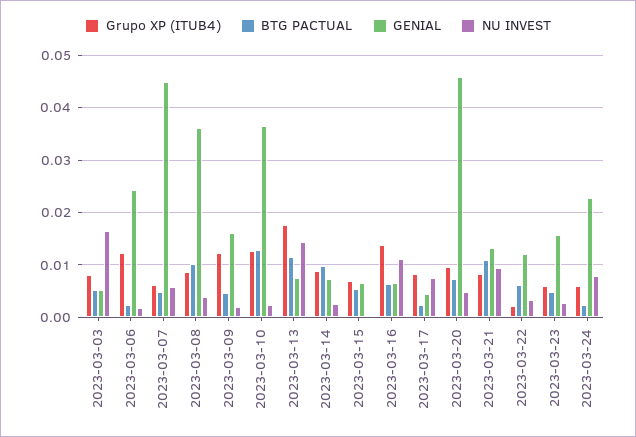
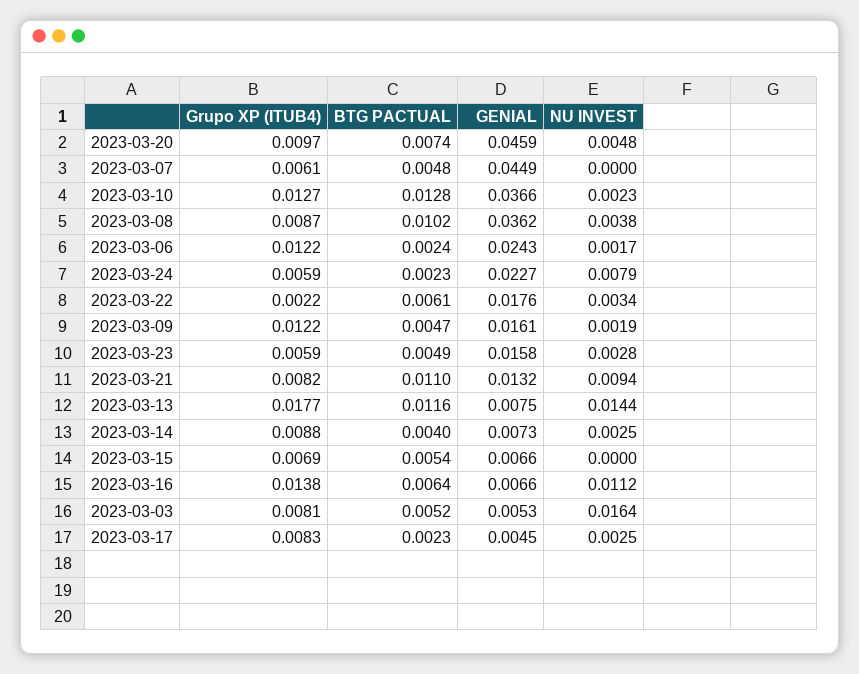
  {
    "Grupo XP (ITUB4)": {
      "2023-03-03": 0.0081,
      "2023-03-06": 0.0122,
      "2023-03-07": 0.0061,
      "2023-03-08": 0.0087,
      "2023-03-09": 0.0122,
      "2023-03-10": 0.0127,
      "2023-03-13": 0.0177,
      "2023-03-14": 0.0088,
      "2023-03-15": 0.0069,
      "2023-03-16": 0.0138,
      "2023-03-17": 0.0083,
      "2023-03-20": 0.0097,
      "2023-03-21": 0.0082,
      "2023-03-22": 0.0022,
      "2023-03-23": 0.0059,
      "2023-03-24": 0.0059
    },
    "BTG PACTUAL": {
      "2023-03-03": 0.0052,
      "2023-03-06": 0.0024,
      "2023-03-07": 0.0048,
      "2023-03-08": 0.0102,
      "2023-03-09": 0.0047,
      "2023-03-10": 0.0128,
      "2023-03-13": 0.0116,
-     "2023-03-14": 0.01,
+     "2023-03-14": 0.004,
      "2023-03-15": 0.0054,
      "2023-03-16": 0.0064,
      "2023-03-17": 0.0023,
      "2023-03-20": 0.0074,
      "2023-03-21": 0.011,
      "2023-03-22": 0.0061,
      "2023-03-23": 0.0049,
      "2023-03-24": 0.0023
    },
    "GENIAL": {
      "2023-03-03": 0.0053,
      "2023-03-06": 0.0243,
      "2023-03-07": 0.0449,
      "2023-03-08": 0.0362,
      "2023-03-09": 0.0161,
      "2023-03-10": 0.0366,
      "2023-03-13": 0.0075,
      "2023-03-14": 0.0073,
      "2023-03-15": 0.0066,
      "2023-03-16": 0.0066,
      "2023-03-17": 0.0045,
      "2023-03-20": 0.0459,
      "2023-03-21": 0.0132,
-     "2023-03-22": 0.012,
+     "2023-03-22": 0.0176,
      "2023-03-23": 0.0158,
      "2023-03-24": 0.0227
    },
    "NU INVEST": {
      "2023-03-03": 0.0164,
      "2023-03-06": 0.0017,
-     "2023-03-07": 0.006,
+     "2023-03-07": 0,
      "2023-03-08": 0.0038,
      "2023-03-09": 0.0019,
      "2023-03-10": 0.0023,
      "2023-03-13": 0.0144,
      "2023-03-14": 0.0025,
      "2023-03-15": 0,
      "2023-03-16": 0.0112,
-     "2023-03-17": 0.008,
+     "2023-03-17": 0.0025,
      "2023-03-20": 0.0048,
      "2023-03-21": 0.0094,
      "2023-03-22": 0.0034,
      "2023-03-23": 0.0028,
      "2023-03-24": 0.0079
    }
  }

